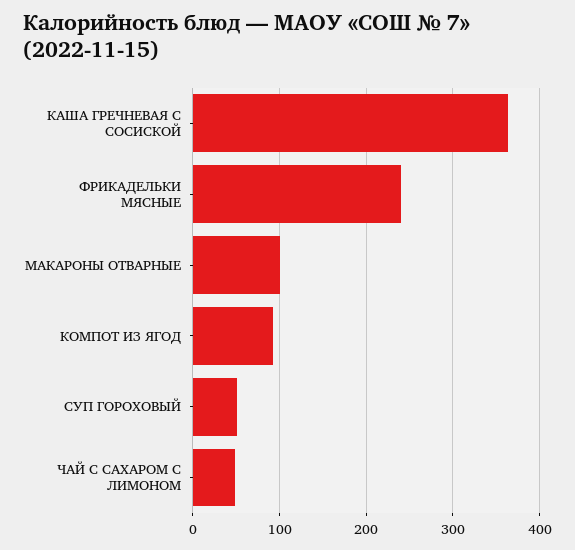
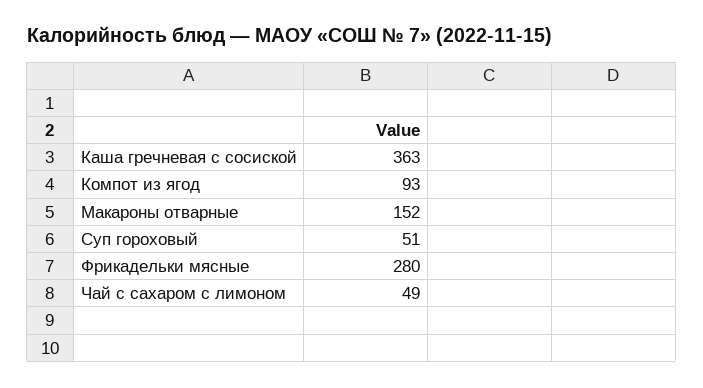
  {
    "КАША ГРЕЧНЕВАЯ С СОСИСКОЙ": 363,
-   "ФРИКАДЕЛЬКИ МЯСНЫЕ": 240,
+   "ФРИКАДЕЛЬКИ МЯСНЫЕ": 280,
-   "МАКАРОНЫ ОТВАРНЫЕ": 100,
+   "МАКАРОНЫ ОТВАРНЫЕ": 152,
    "КОМПОТ ИЗ ЯГОД": 93,
    "СУП ГОРОХОВЫЙ": 51,
    "ЧАЙ С САХАРОМ С ЛИМОНОМ": 49
  }

